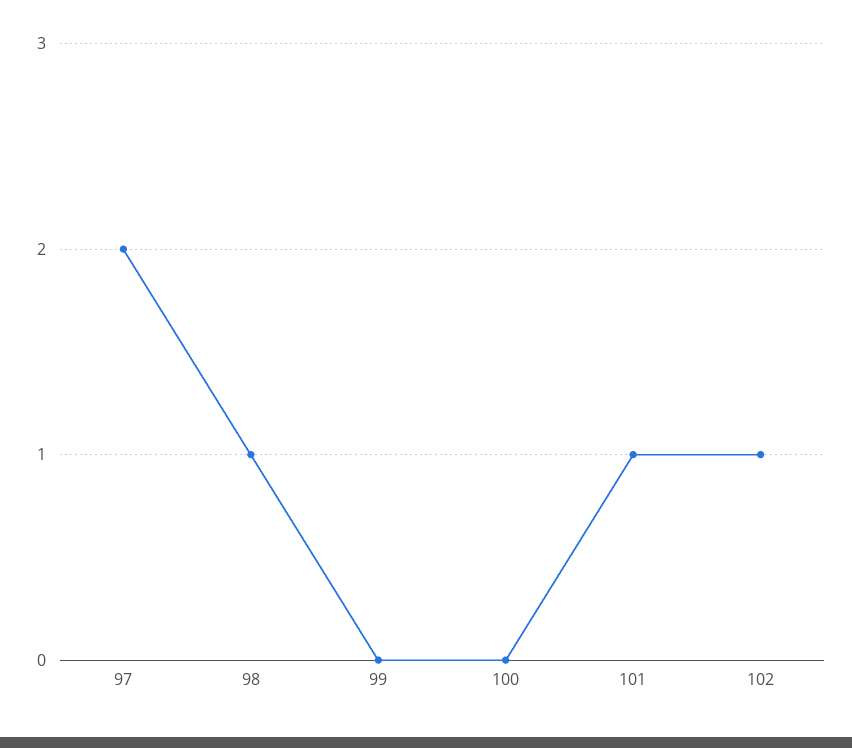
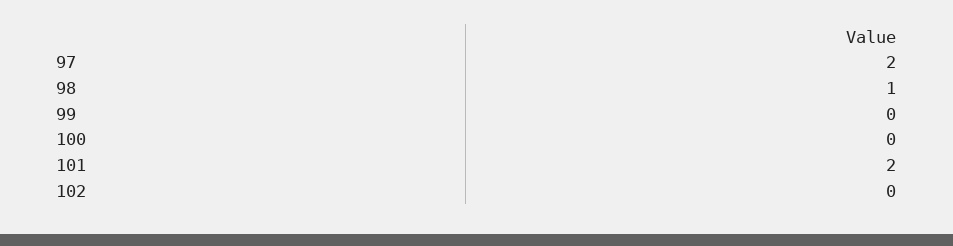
  {
    "97": 2,
    "98": 1,
    "99": 0,
    "100": 0,
-   "101": 1,
+   "101": 2,
-   "102": 1
+   "102": 0
  }

